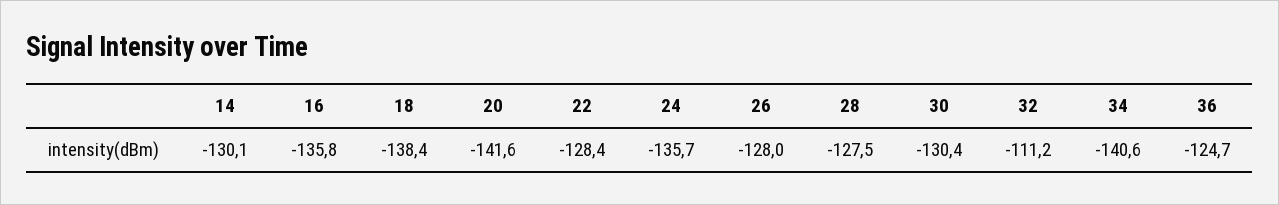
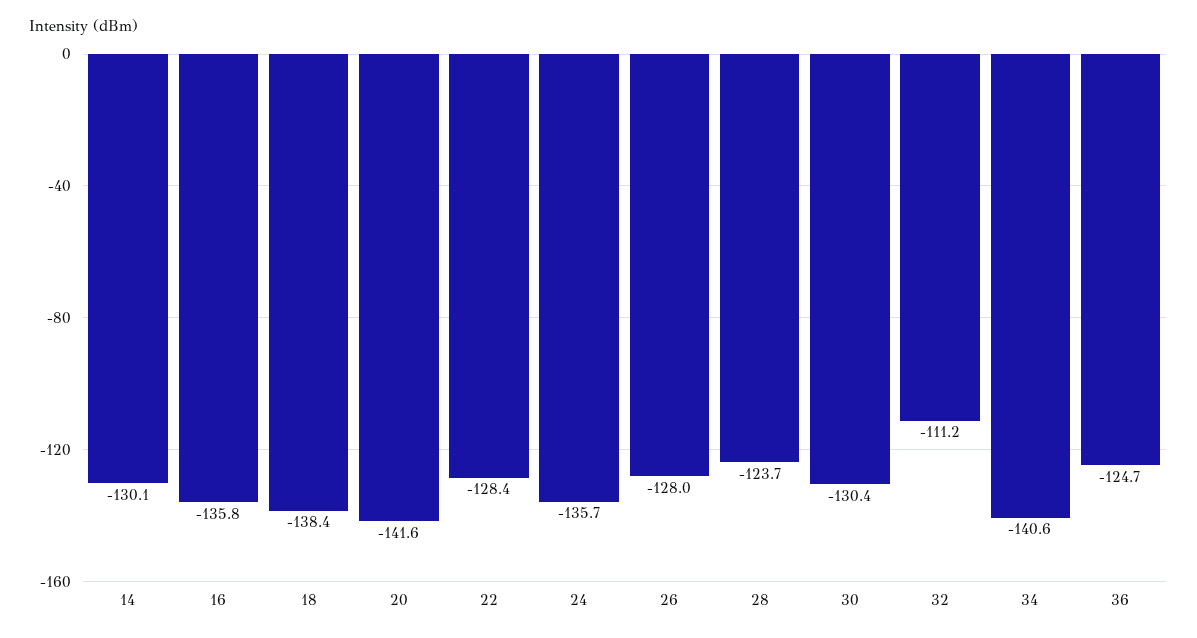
  {
    "14": -130.1,
    "16": -135.8,
    "18": -138.4,
    "20": -141.6,
    "22": -128.4,
    "24": -135.7,
    "26": -128,
-   "28": -127.5,
+   "28": -123.7,
    "30": -130.4,
    "32": -111.2,
    "34": -140.6,
    "36": -124.7
  }

